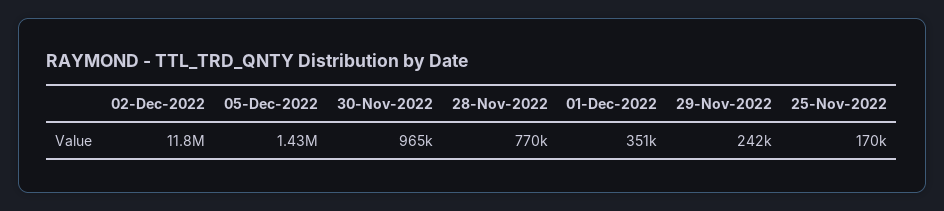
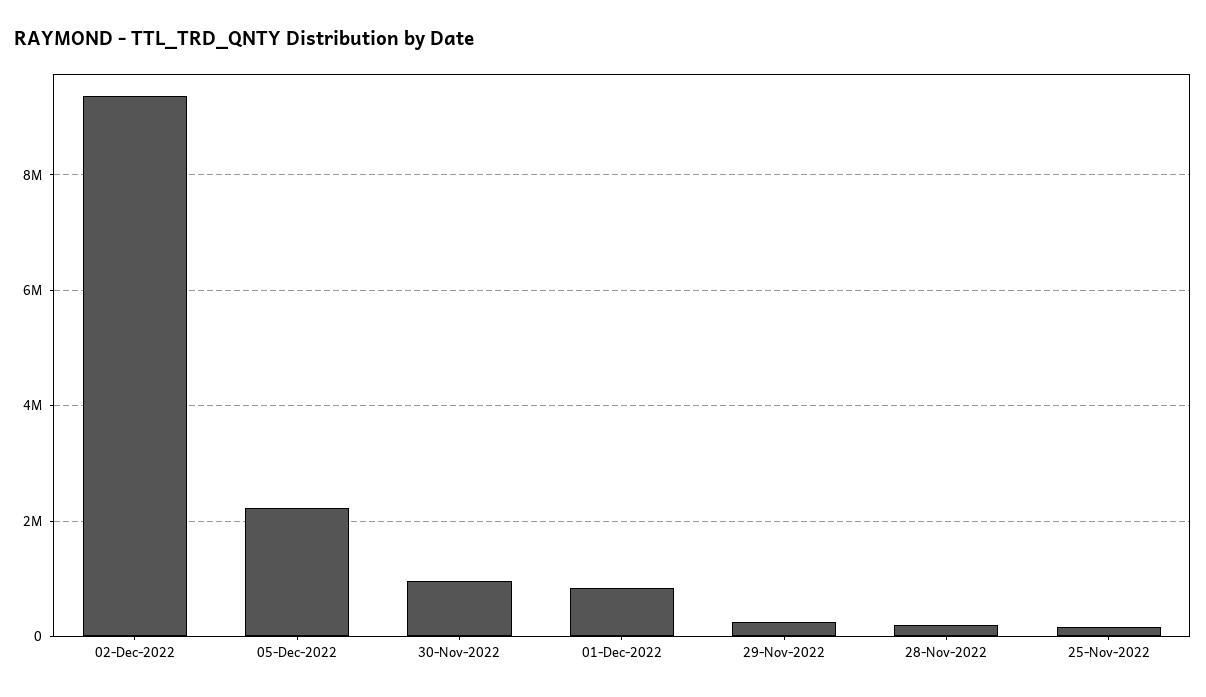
  {
-   "02-Dec-2022": 11800000,
+   "02-Dec-2022": 9400000,
-   "05-Dec-2022": 1430000,
+   "05-Dec-2022": 2200000,
    "30-Nov-2022": 965000,
-   "28-Nov-2022": 770000,
+   "28-Nov-2022": 200000,
-   "01-Dec-2022": 351000,
+   "01-Dec-2022": 800000,
    "29-Nov-2022": 242000,
    "25-Nov-2022": 170000
  }

